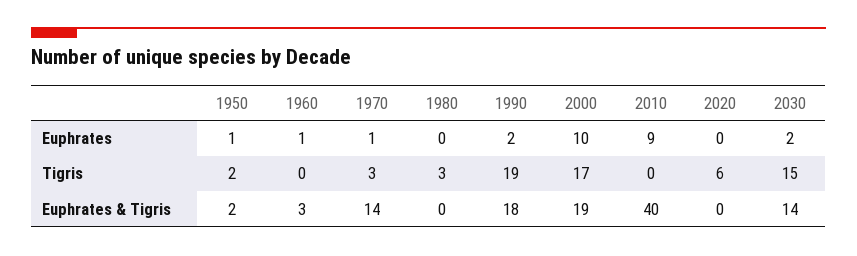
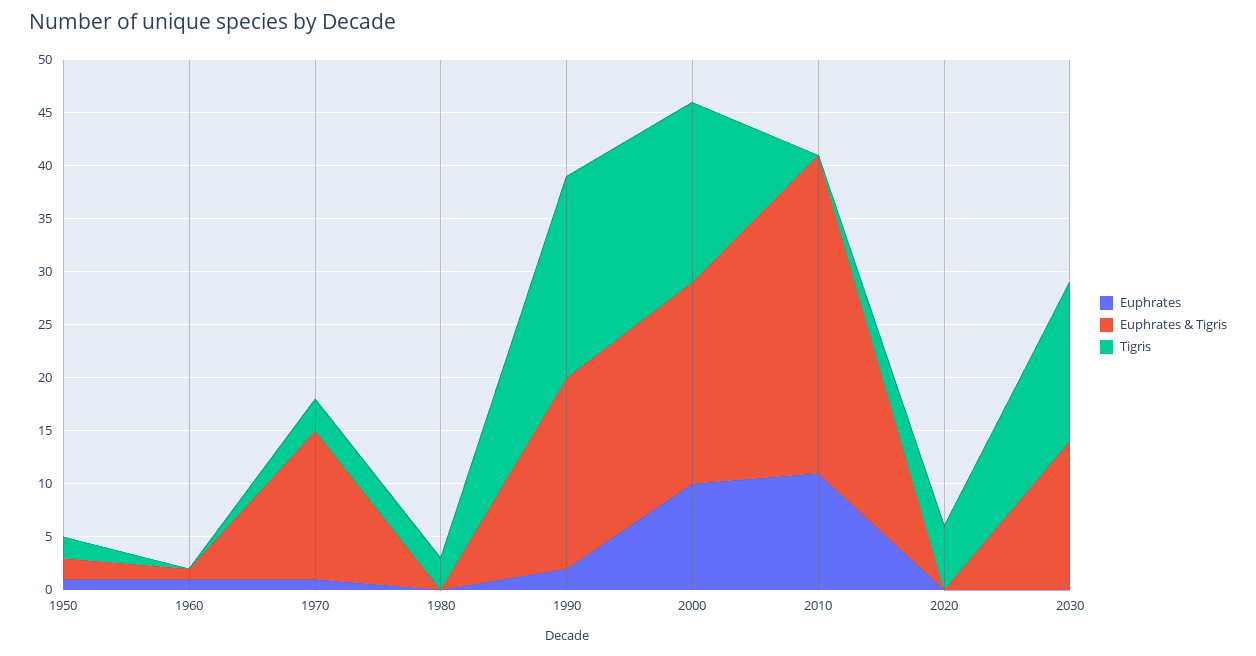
  {
    "Euphrates": {
      "1950": 1,
      "1960": 1,
      "1970": 1,
      "1980": 0,
      "1990": 2,
      "2000": 10,
-     "2010": 9,
+     "2010": 11,
      "2020": 0,
-     "2030": 2
+     "2030": 0
    },
    "Tigris": {
      "1950": 2,
      "1960": 0,
      "1970": 3,
      "1980": 3,
      "1990": 19,
      "2000": 17,
      "2010": 0,
      "2020": 6,
      "2030": 15
    },
    "Euphrates & Tigris": {
      "1950": 2,
-     "1960": 3,
+     "1960": 1,
      "1970": 14,
      "1980": 0,
      "1990": 18,
      "2000": 19,
-     "2010": 40,
+     "2010": 30,
      "2020": 0,
      "2030": 14
    }
  }

